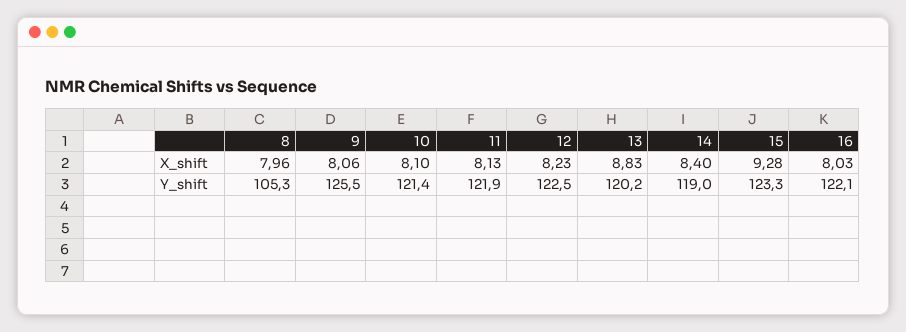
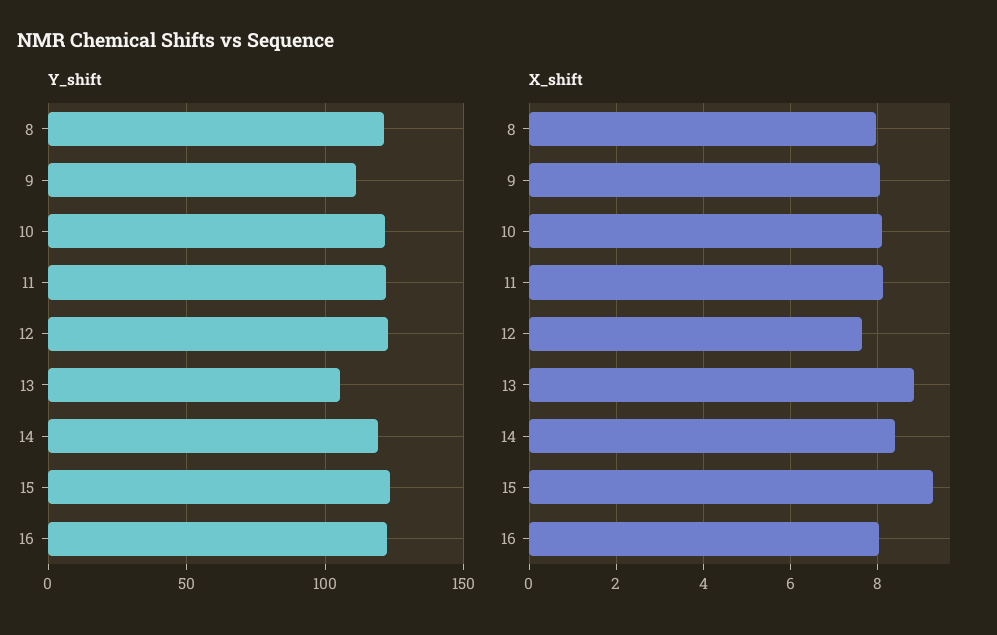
  {
    "X_shift": {
      "8": 7.96,
      "9": 8.06,
      "10": 8.1,
      "11": 8.13,
-     "12": 8.23,
+     "12": 7.6,
      "13": 8.83,
      "14": 8.4,
      "15": 9.28,
      "16": 8.03
    },
    "Y_shift": {
-     "8": 105.3,
+     "8": 120,
-     "9": 125.5,
+     "9": 110,
      "10": 121.4,
      "11": 121.9,
      "12": 122.5,
-     "13": 120.2,
+     "13": 105,
      "14": 119,
      "15": 123.3,
      "16": 122.1
    }
  }

